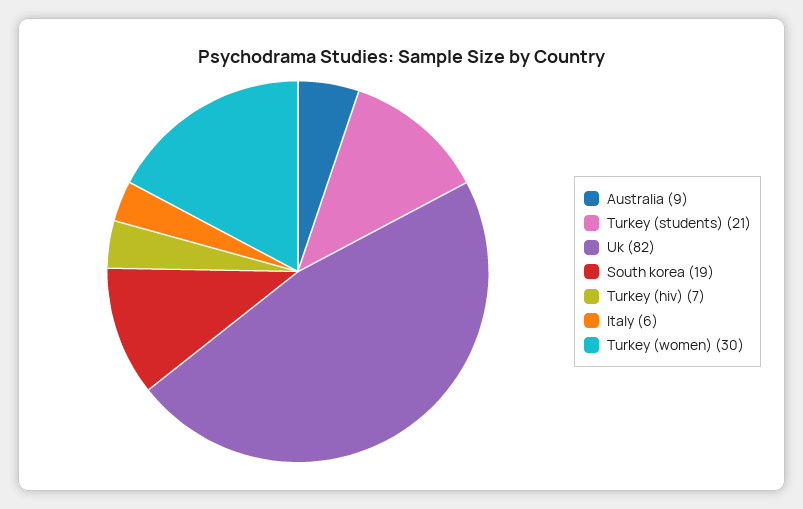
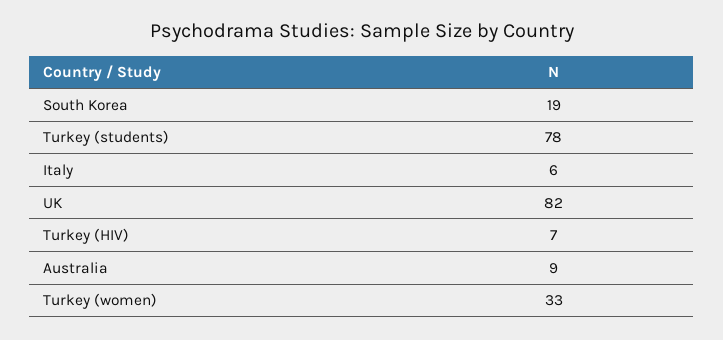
  {
    "Australia": 9,
-   "Turkey (students)": 21,
+   "Turkey (students)": 78,
    "Uk": 82,
    "South korea": 19,
    "Turkey (hiv)": 7,
    "Italy": 6,
-   "Turkey (women)": 30
+   "Turkey (women)": 33
  }

